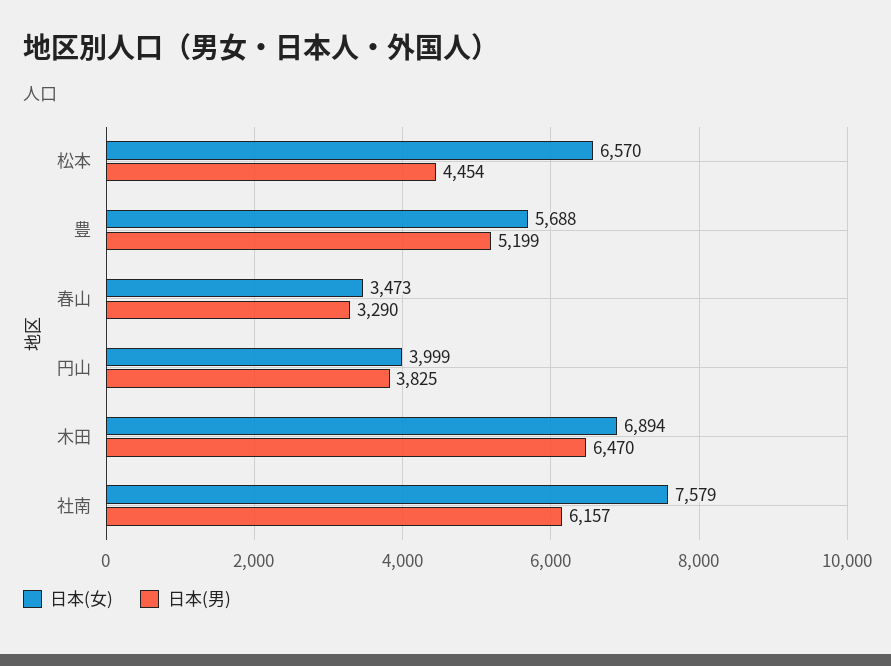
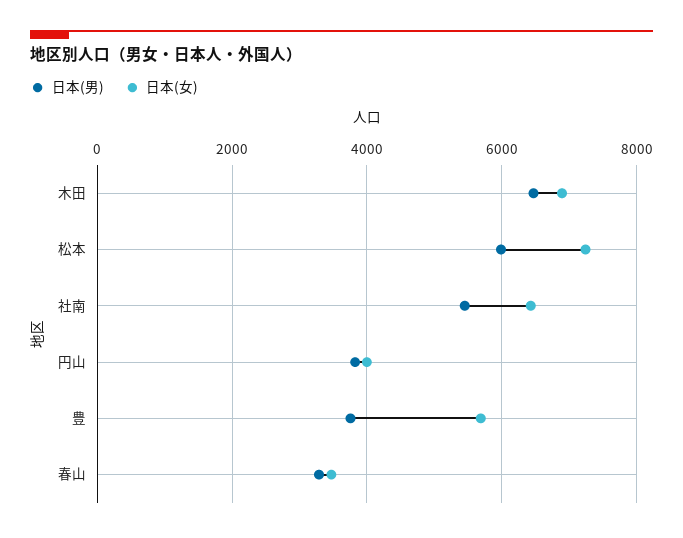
  {
    "日本(女)": {
-     "松本": 6570,
+     "松本": 7200,
      "豊": 5688,
      "春山": 3473,
      "円山": 3999,
      "木田": 6894,
-     "社南": 7579
+     "社南": 6400
    },
    "日本(男)": {
-     "松本": 4454,
+     "松本": 6000,
-     "豊": 5199,
+     "豊": 3800,
      "春山": 3290,
      "円山": 3825,
      "木田": 6470,
-     "社南": 6157
+     "社南": 5400
    }
  }

